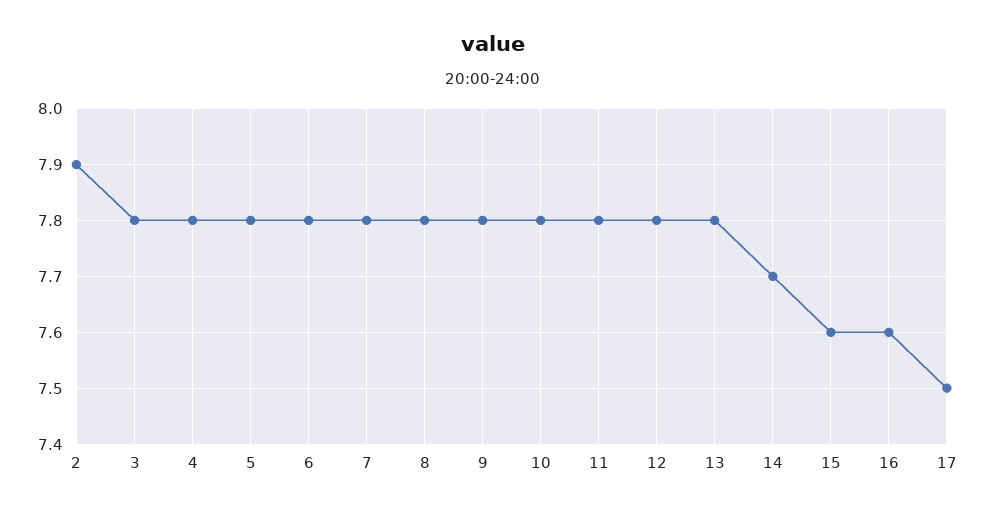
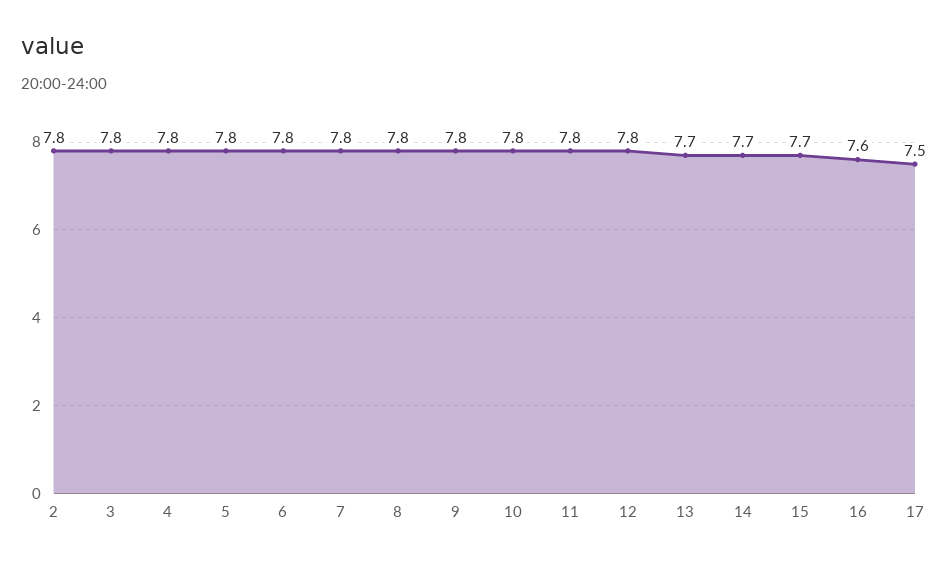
  {
-   "2": 7.9,
+   "2": 7.8,
    "3": 7.8,
    "4": 7.8,
    "5": 7.8,
    "6": 7.8,
    "7": 7.8,
    "8": 7.8,
    "9": 7.8,
    "10": 7.8,
    "11": 7.8,
    "12": 7.8,
-   "13": 7.8,
+   "13": 7.7,
    "14": 7.7,
-   "15": 7.6,
+   "15": 7.7,
    "16": 7.6,
    "17": 7.5
  }

